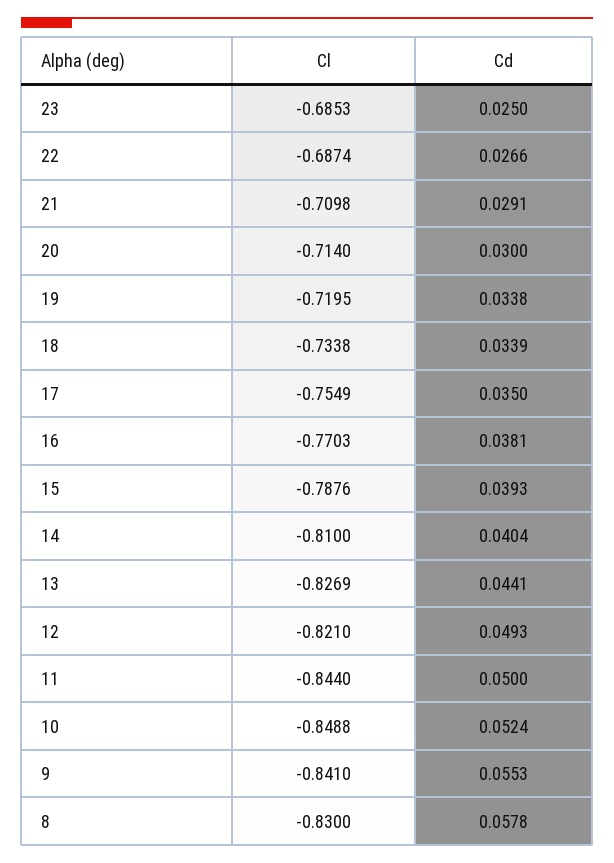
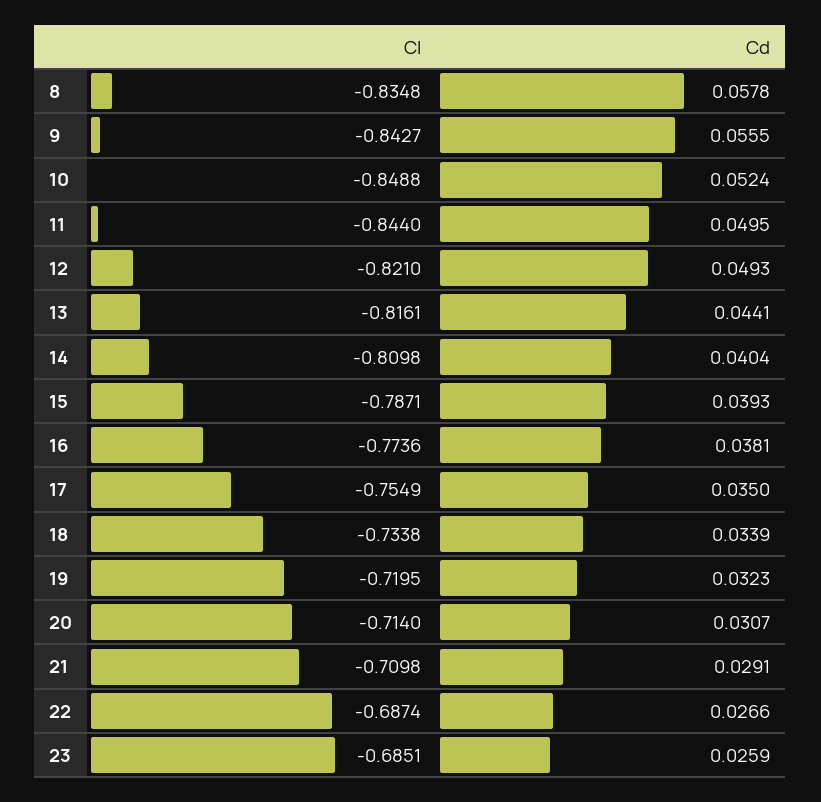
  {
    "Cl": {
-     "23": -0.6853,
+     "23": -0.6851,
      "22": -0.6874,
      "21": -0.7098,
      "20": -0.714,
      "19": -0.7195,
      "18": -0.7338,
      "17": -0.7549,
-     "16": -0.7703,
+     "16": -0.7736,
-     "15": -0.7876,
+     "15": -0.7871,
-     "14": -0.81,
+     "14": -0.8098,
-     "13": -0.8269,
+     "13": -0.8161,
      "12": -0.821,
      "11": -0.844,
      "10": -0.8488,
-     "9": -0.841,
+     "9": -0.8427,
-     "8": -0.83
+     "8": -0.8348
    },
    "Cd": {
-     "23": 0.025,
+     "23": 0.0259,
      "22": 0.0266,
      "21": 0.0291,
-     "20": 0.03,
+     "20": 0.0307,
-     "19": 0.0338,
+     "19": 0.0323,
      "18": 0.0339,
      "17": 0.035,
      "16": 0.0381,
      "15": 0.0393,
      "14": 0.0404,
      "13": 0.0441,
      "12": 0.0493,
-     "11": 0.05,
+     "11": 0.0495,
      "10": 0.0524,
-     "9": 0.0553,
+     "9": 0.0555,
      "8": 0.0578
    }
  }

